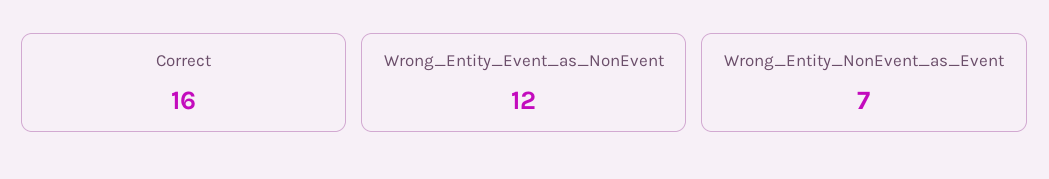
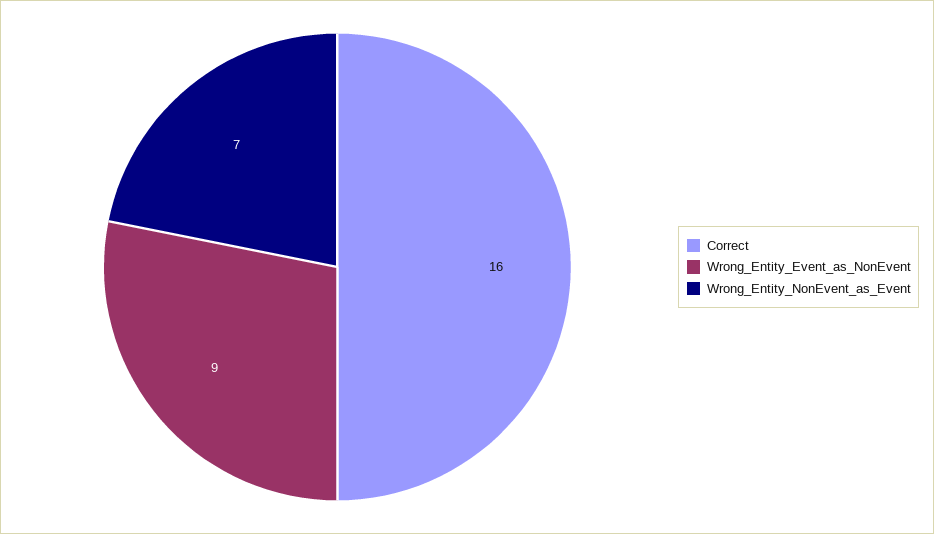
  {
    "Correct": 16,
-   "Wrong_Entity_Event_as_NonEvent": 12,
+   "Wrong_Entity_Event_as_NonEvent": 9,
    "Wrong_Entity_NonEvent_as_Event": 7
  }

